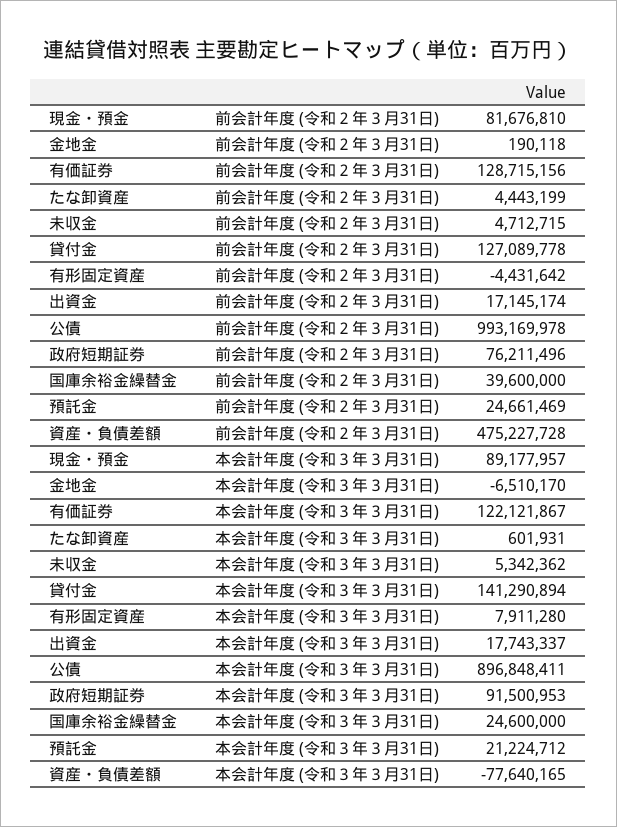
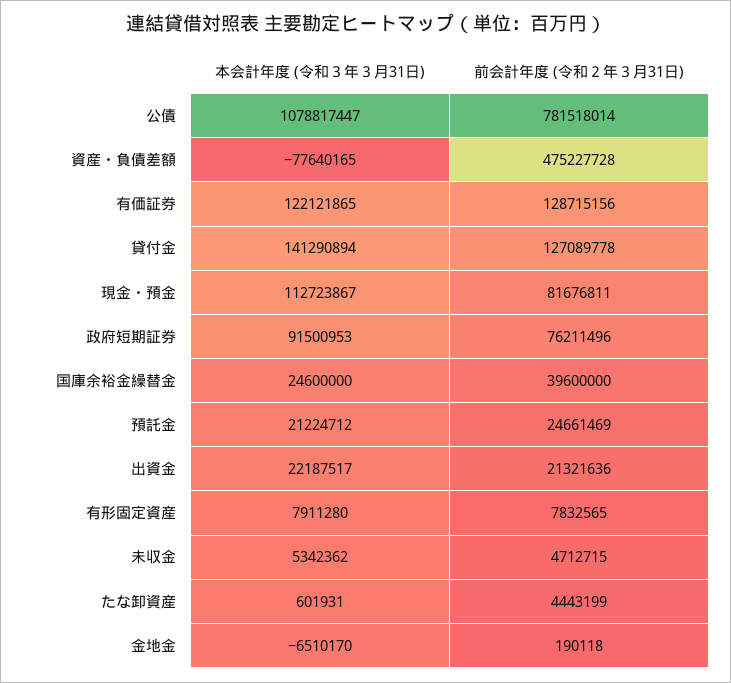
  {
    "現金・預金": {
-     "前会計年度 (令和２年３月31日)": 81676810,
+     "前会計年度 (令和２年３月31日)": 81676811,
-     "本会計年度 (令和３年３月31日)": 89177957
+     "本会計年度 (令和３年３月31日)": 112723867
    },
    "金地金": {
      "前会計年度 (令和２年３月31日)": 190118,
      "本会計年度 (令和３年３月31日)": -6510170
    },
    "有価証券": {
      "前会計年度 (令和２年３月31日)": 128715156,
-     "本会計年度 (令和３年３月31日)": 122121867
+     "本会計年度 (令和３年３月31日)": 122121865
    },
    "たな卸資産": {
      "前会計年度 (令和２年３月31日)": 4443199,
      "本会計年度 (令和３年３月31日)": 601931
    },
    "未収金": {
      "前会計年度 (令和２年３月31日)": 4712715,
      "本会計年度 (令和３年３月31日)": 5342362
    },
    "貸付金": {
      "前会計年度 (令和２年３月31日)": 127089778,
      "本会計年度 (令和３年３月31日)": 141290894
    },
    "有形固定資産": {
-     "前会計年度 (令和２年３月31日)": -4431642,
+     "前会計年度 (令和２年３月31日)": 7832565,
      "本会計年度 (令和３年３月31日)": 7911280
    },
    "出資金": {
-     "前会計年度 (令和２年３月31日)": 17145174,
+     "前会計年度 (令和２年３月31日)": 21321636,
-     "本会計年度 (令和３年３月31日)": 17743337
+     "本会計年度 (令和３年３月31日)": 22187517
    },
    "公債": {
-     "前会計年度 (令和２年３月31日)": 993169978,
+     "前会計年度 (令和２年３月31日)": 781518014,
-     "本会計年度 (令和３年３月31日)": 896848411
+     "本会計年度 (令和３年３月31日)": 1078817447
    },
    "政府短期証券": {
      "前会計年度 (令和２年３月31日)": 76211496,
      "本会計年度 (令和３年３月31日)": 91500953
    },
    "国庫余裕金繰替金": {
      "前会計年度 (令和２年３月31日)": 39600000,
      "本会計年度 (令和３年３月31日)": 24600000
    },
    "預託金": {
      "前会計年度 (令和２年３月31日)": 24661469,
      "本会計年度 (令和３年３月31日)": 21224712
    },
    "資産・負債差額": {
      "前会計年度 (令和２年３月31日)": 475227728,
      "本会計年度 (令和３年３月31日)": -77640165
    }
  }

